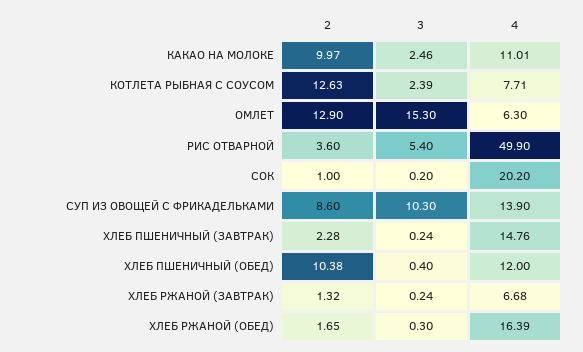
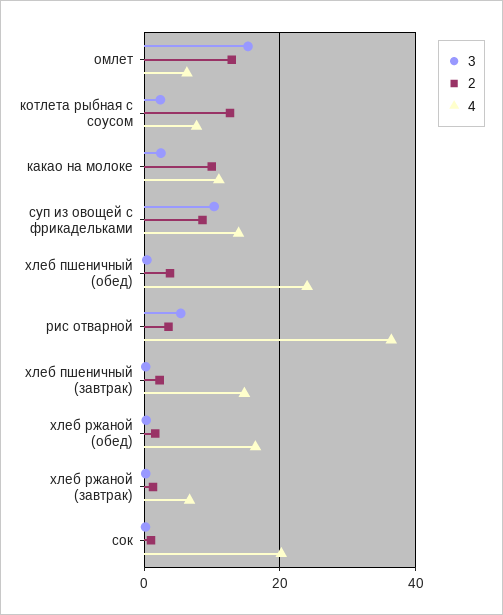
  {
    "2": {
      "КАКАО НА МОЛОКЕ": 9.97,
      "КОТЛЕТА РЫБНАЯ С СОУСОМ": 12.63,
      "ОМЛЕТ": 12.9,
      "РИС ОТВАРНОЙ": 3.6,
      "СОК": 1,
      "СУП ИЗ ОВОЩЕЙ С ФРИКАДЕЛЬКАМИ": 8.6,
      "ХЛЕБ ПШЕНИЧНЫЙ (ЗАВТРАК)": 2.28,
-     "ХЛЕБ ПШЕНИЧНЫЙ (ОБЕД)": 10.38,
+     "ХЛЕБ ПШЕНИЧНЫЙ (ОБЕД)": 4,
      "ХЛЕБ РЖАНОЙ (ЗАВТРАК)": 1.32,
      "ХЛЕБ РЖАНОЙ (ОБЕД)": 1.65
    },
    "3": {
      "КАКАО НА МОЛОКЕ": 2.46,
      "КОТЛЕТА РЫБНАЯ С СОУСОМ": 2.39,
      "ОМЛЕТ": 15.3,
      "РИС ОТВАРНОЙ": 5.4,
      "СОК": 0.2,
      "СУП ИЗ ОВОЩЕЙ С ФРИКАДЕЛЬКАМИ": 10.3,
      "ХЛЕБ ПШЕНИЧНЫЙ (ЗАВТРАК)": 0.24,
      "ХЛЕБ ПШЕНИЧНЫЙ (ОБЕД)": 0.4,
      "ХЛЕБ РЖАНОЙ (ЗАВТРАК)": 0.24,
      "ХЛЕБ РЖАНОЙ (ОБЕД)": 0.3
    },
    "4": {
      "КАКАО НА МОЛОКЕ": 11.01,
      "КОТЛЕТА РЫБНАЯ С СОУСОМ": 7.71,
      "ОМЛЕТ": 6.3,
-     "РИС ОТВАРНОЙ": 49.9,
+     "РИС ОТВАРНОЙ": 36,
      "СОК": 20.2,
      "СУП ИЗ ОВОЩЕЙ С ФРИКАДЕЛЬКАМИ": 13.9,
      "ХЛЕБ ПШЕНИЧНЫЙ (ЗАВТРАК)": 14.76,
-     "ХЛЕБ ПШЕНИЧНЫЙ (ОБЕД)": 12,
+     "ХЛЕБ ПШЕНИЧНЫЙ (ОБЕД)": 24,
      "ХЛЕБ РЖАНОЙ (ЗАВТРАК)": 6.68,
      "ХЛЕБ РЖАНОЙ (ОБЕД)": 16.39
    }
  }

